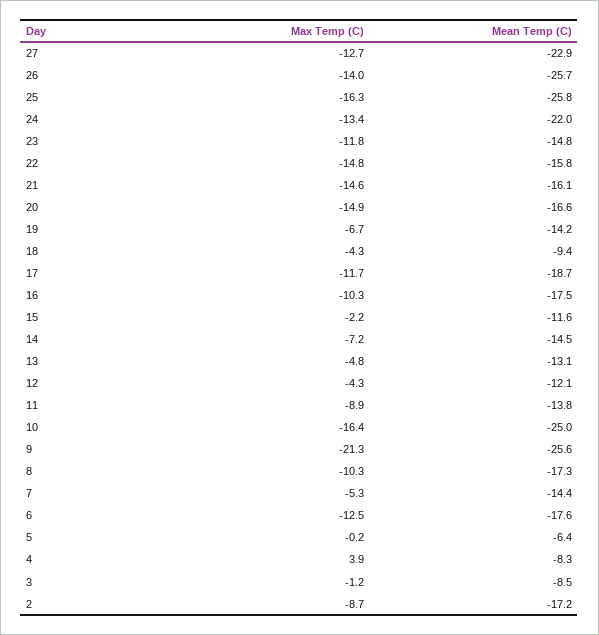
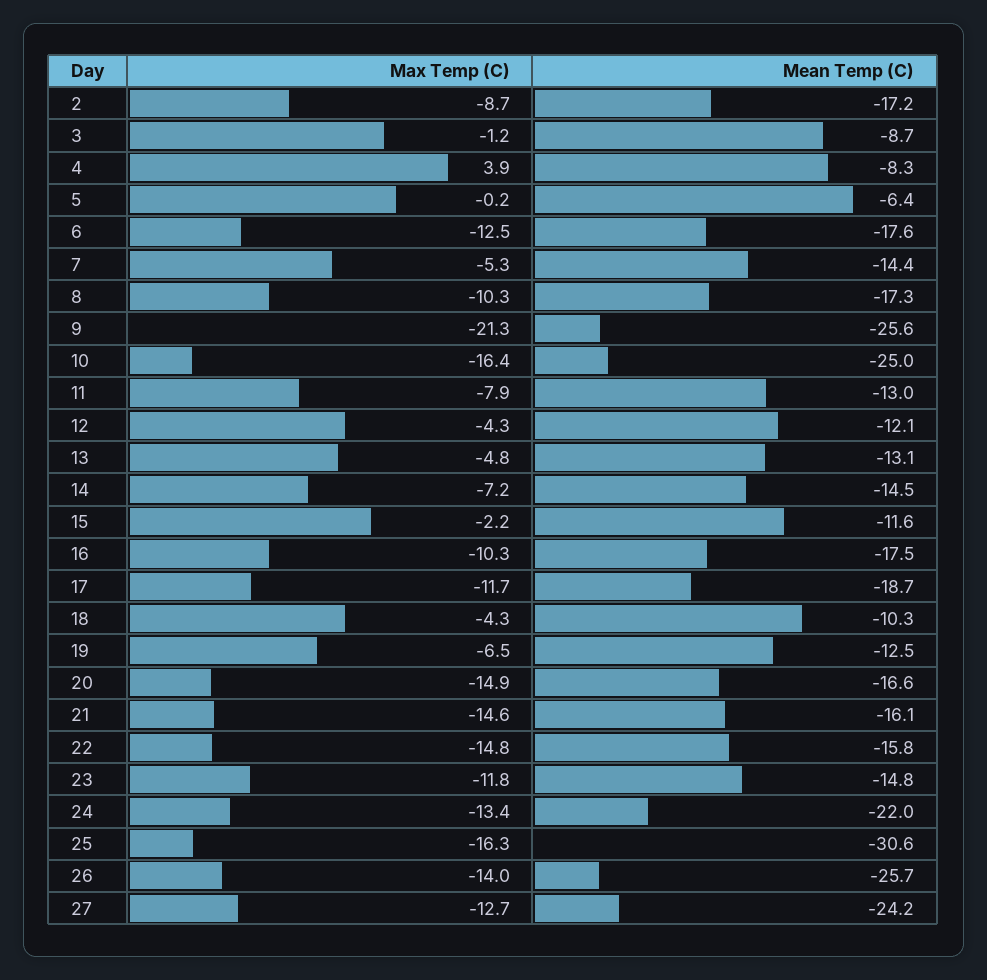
  {
    "Max Temp (C)": {
      "27": -12.7,
      "26": -14,
      "25": -16.3,
      "24": -13.4,
      "23": -11.8,
      "22": -14.8,
      "21": -14.6,
      "20": -14.9,
-     "19": -6.7,
+     "19": -6.5,
      "18": -4.3,
      "17": -11.7,
      "16": -10.3,
      "15": -2.2,
      "14": -7.2,
      "13": -4.8,
      "12": -4.3,
-     "11": -8.9,
+     "11": -7.9,
      "10": -16.4,
      "9": -21.3,
      "8": -10.3,
      "7": -5.3,
      "6": -12.5,
      "5": -0.2,
      "4": 3.9,
      "3": -1.2,
      "2": -8.7
    },
    "Mean Temp (C)": {
-     "27": -22.9,
+     "27": -24.2,
      "26": -25.7,
-     "25": -25.8,
+     "25": -30.6,
      "24": -22,
      "23": -14.8,
      "22": -15.8,
      "21": -16.1,
      "20": -16.6,
-     "19": -14.2,
+     "19": -12.5,
-     "18": -9.4,
+     "18": -10.3,
      "17": -18.7,
      "16": -17.5,
      "15": -11.6,
      "14": -14.5,
      "13": -13.1,
      "12": -12.1,
-     "11": -13.8,
+     "11": -13,
      "10": -25,
      "9": -25.6,
      "8": -17.3,
      "7": -14.4,
      "6": -17.6,
      "5": -6.4,
      "4": -8.3,
-     "3": -8.5,
+     "3": -8.7,
      "2": -17.2
    }
  }

